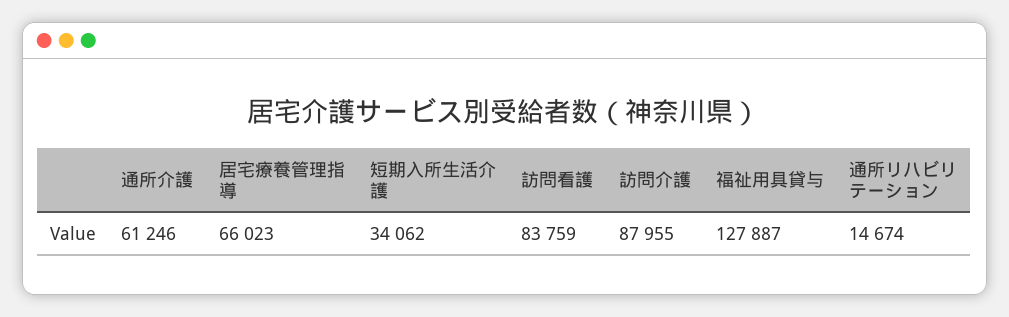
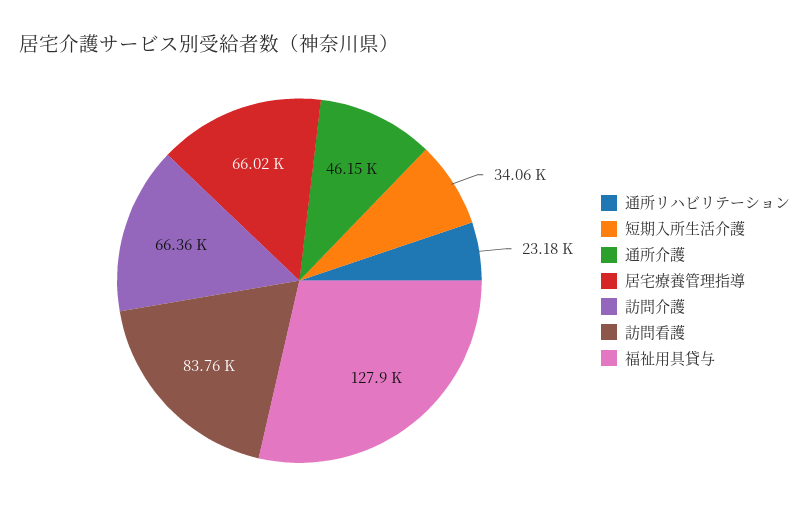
  {
-   "通所介護": 61246,
+   "通所介護": 46150,
    "居宅療養管理指導": 66023,
    "短期入所生活介護": 34062,
    "訪問看護": 83759,
-   "訪問介護": 87955,
+   "訪問介護": 66360,
    "福祉用具貸与": 127887,
-   "通所リハビリテーション": 14674
+   "通所リハビリテーション": 23180
  }

